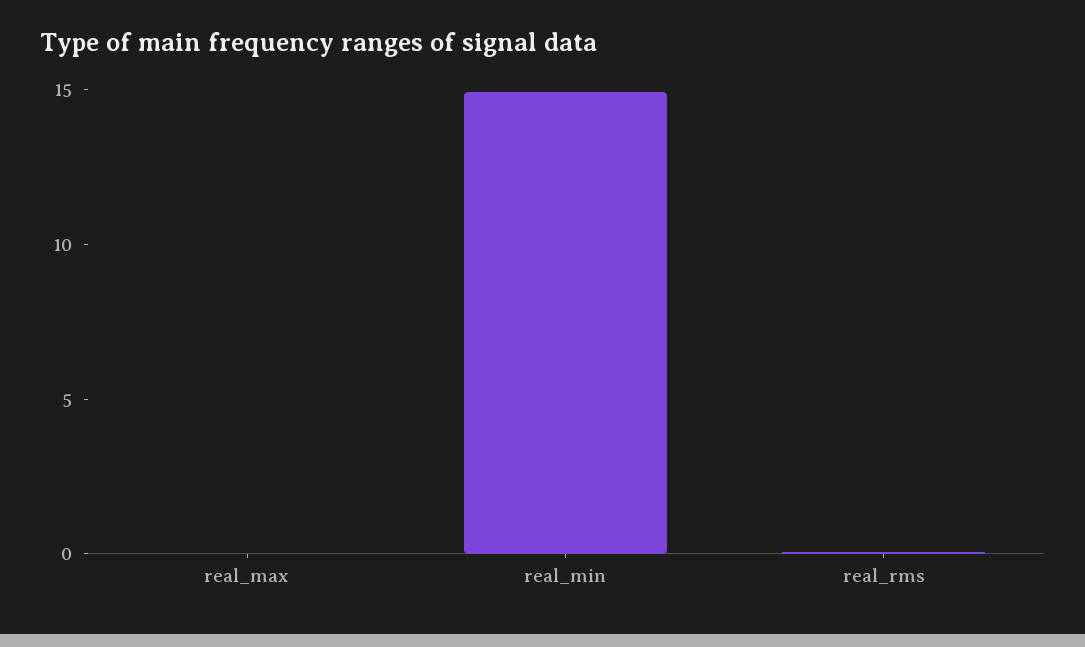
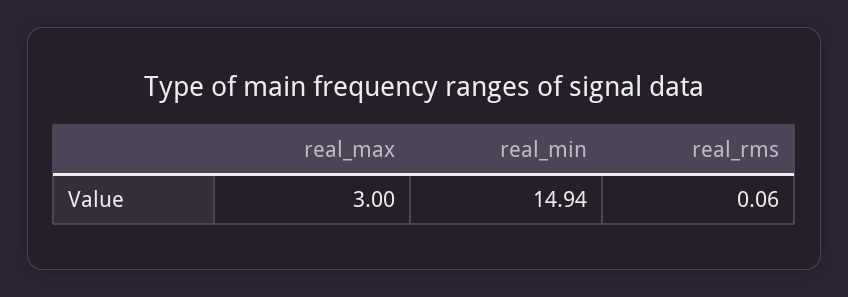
  {
-   "real_max": 0,
+   "real_max": 3,
    "real_min": 14.94,
    "real_rms": 0.06
  }

